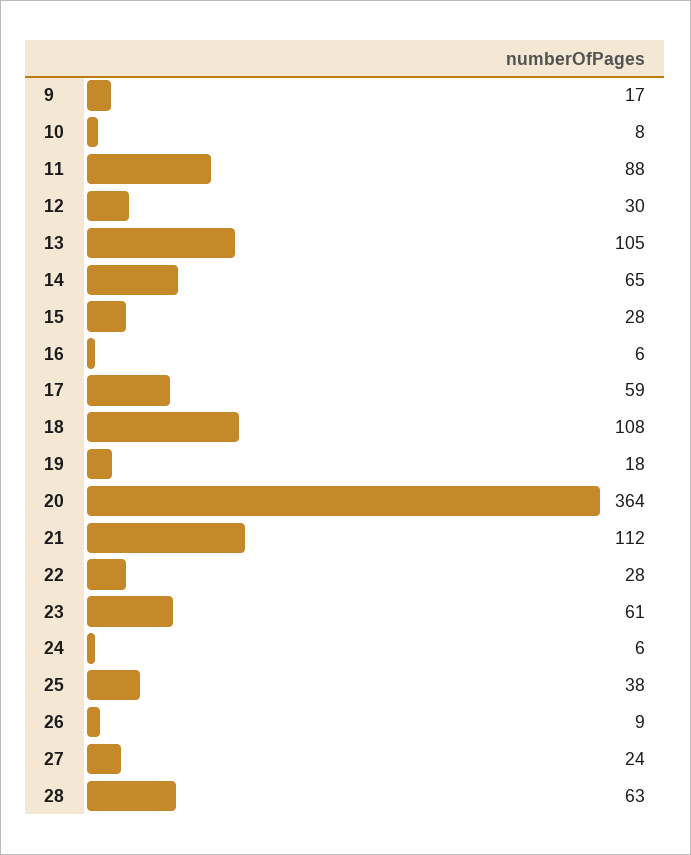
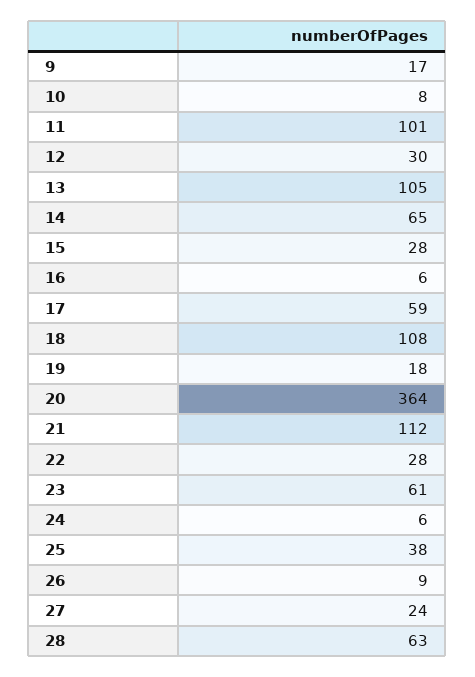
  {
    "9": 17,
    "10": 8,
-   "11": 88,
+   "11": 101,
    "12": 30,
    "13": 105,
    "14": 65,
    "15": 28,
    "16": 6,
    "17": 59,
    "18": 108,
    "19": 18,
    "20": 364,
    "21": 112,
    "22": 28,
    "23": 61,
    "24": 6,
    "25": 38,
    "26": 9,
    "27": 24,
    "28": 63
  }

